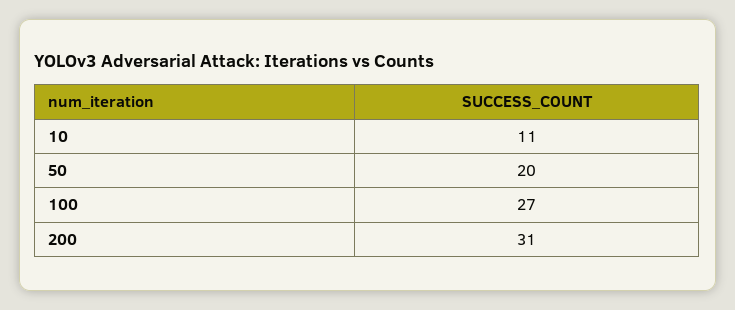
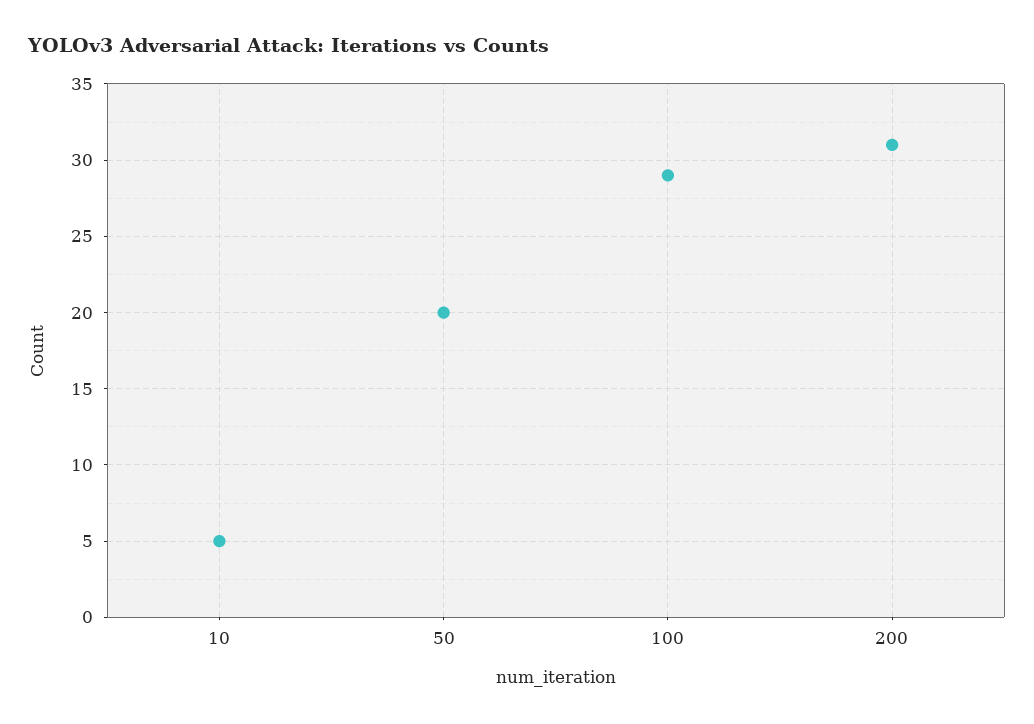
  {
-   "10": 11,
+   "10": 5,
    "50": 20,
-   "100": 27,
+   "100": 29,
    "200": 31
  }

